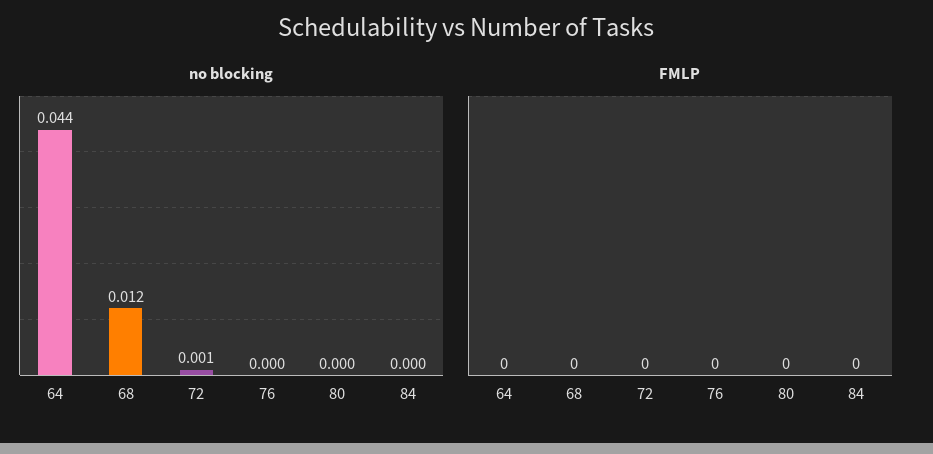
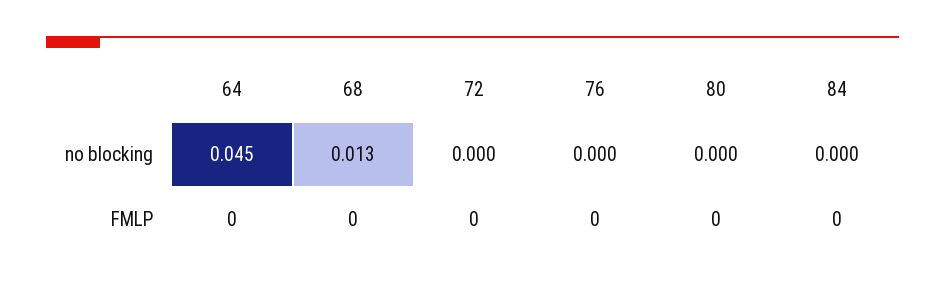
  {
    "no blocking": {
-     "64": 0.044,
+     "64": 0.045,
-     "68": 0.012,
+     "68": 0.013,
-     "72": 0.001,
+     "72": 0,
      "76": 0,
      "80": 0,
      "84": 0
    },
    "FMLP": {
      "64": 0,
      "68": 0,
      "72": 0,
      "76": 0,
      "80": 0,
      "84": 0
    }
  }

